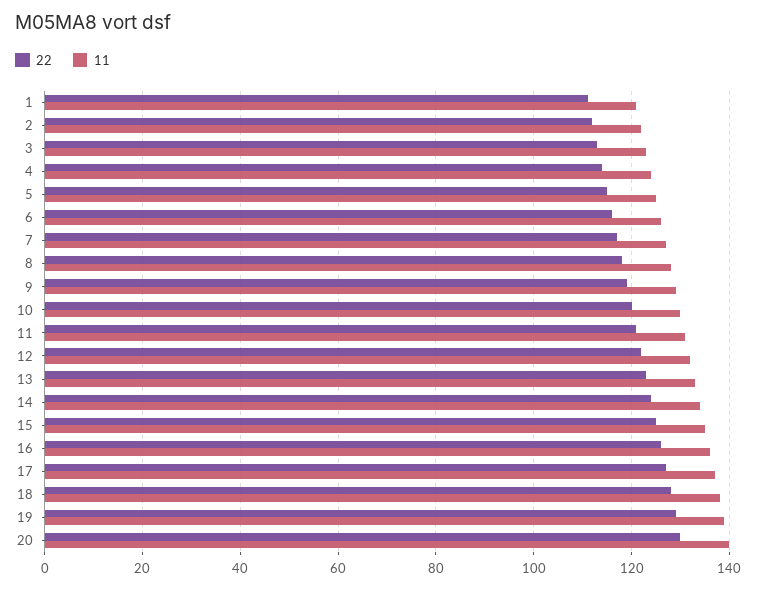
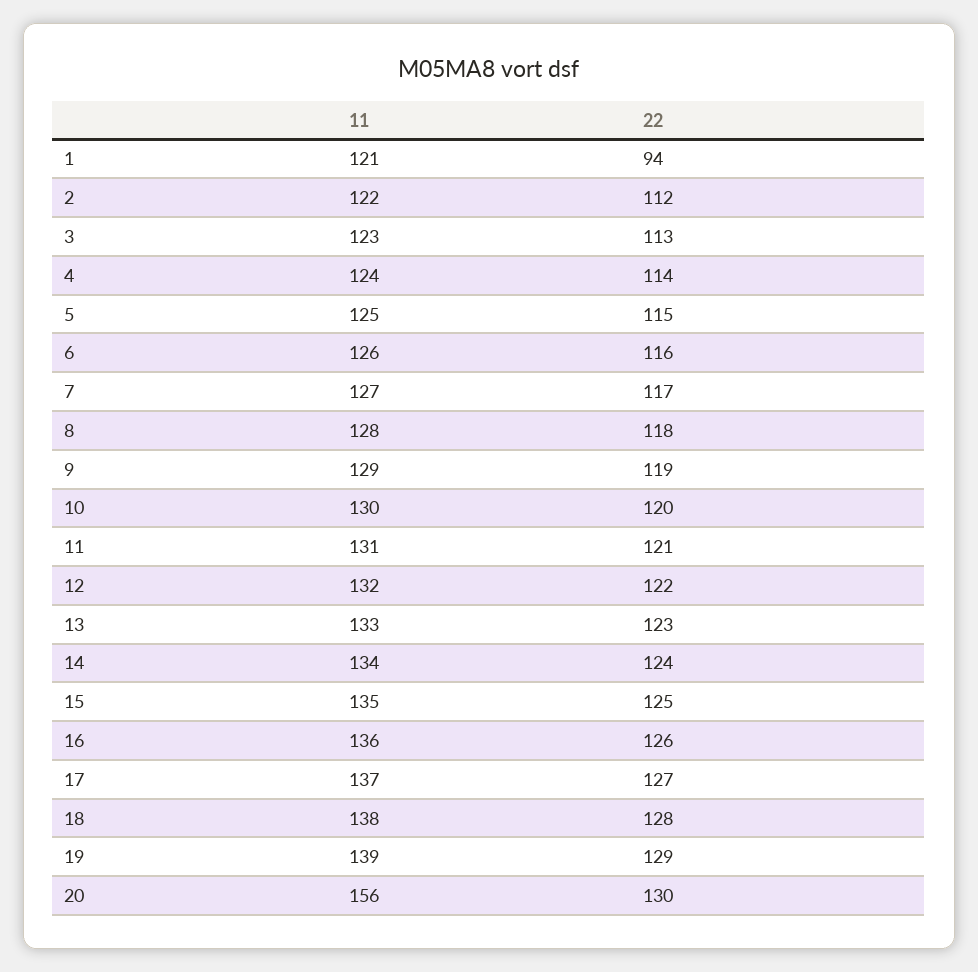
  {
    "22": {
-     "1": 110,
+     "1": 94,
      "2": 112,
      "3": 113,
      "4": 114,
      "5": 115,
      "6": 116,
      "7": 117,
      "8": 118,
      "9": 119,
      "10": 120,
      "11": 121,
      "12": 122,
      "13": 123,
      "14": 124,
      "15": 125,
      "16": 126,
      "17": 127,
      "18": 128,
      "19": 129,
      "20": 130
    },
    "11": {
      "1": 121,
      "2": 122,
      "3": 123,
      "4": 124,
      "5": 125,
      "6": 126,
      "7": 127,
      "8": 128,
      "9": 129,
      "10": 130,
      "11": 131,
      "12": 132,
      "13": 133,
      "14": 134,
      "15": 135,
      "16": 136,
      "17": 137,
      "18": 138,
      "19": 139,
-     "20": 140
+     "20": 156
    }
  }

